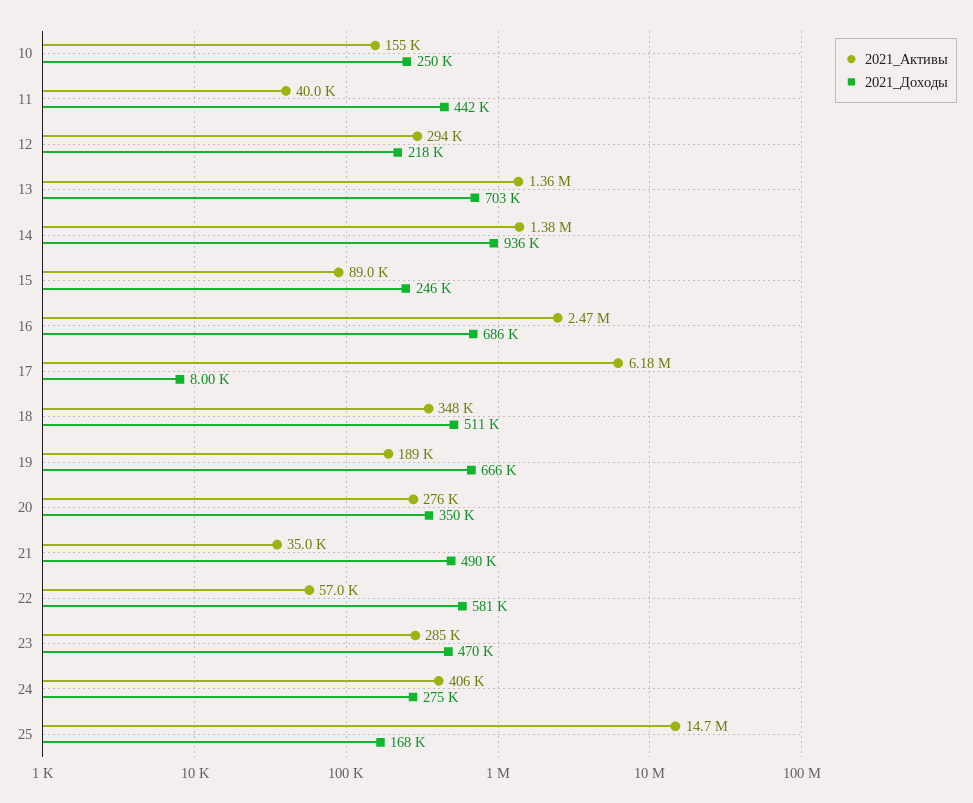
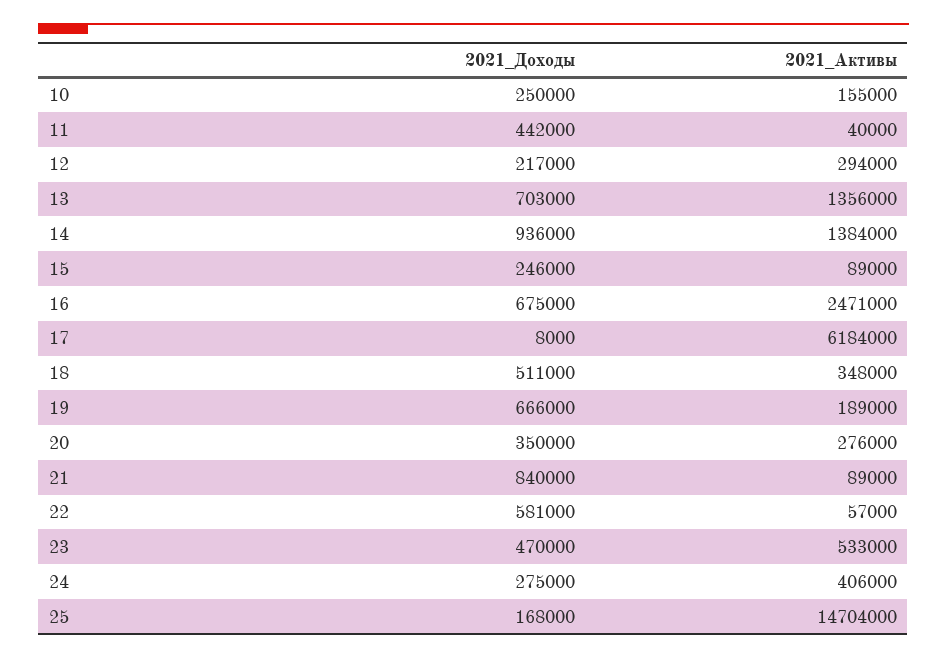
  {
    "2021_Активы": {
      "10": 155000,
      "11": 40000,
      "12": 294000,
      "13": 1356000,
      "14": 1384000,
      "15": 89000,
      "16": 2471000,
      "17": 6184000,
      "18": 348000,
      "19": 189000,
      "20": 276000,
-     "21": 35000,
+     "21": 89000,
      "22": 57000,
-     "23": 285000,
+     "23": 533000,
      "24": 406000,
      "25": 14704000
    },
    "2021_Доходы": {
      "10": 250000,
      "11": 442000,
-     "12": 218000,
+     "12": 217000,
      "13": 703000,
      "14": 936000,
      "15": 246000,
-     "16": 686000,
+     "16": 675000,
      "17": 8000,
      "18": 511000,
      "19": 666000,
      "20": 350000,
-     "21": 490000,
+     "21": 840000,
      "22": 581000,
      "23": 470000,
      "24": 275000,
      "25": 168000
    }
  }

